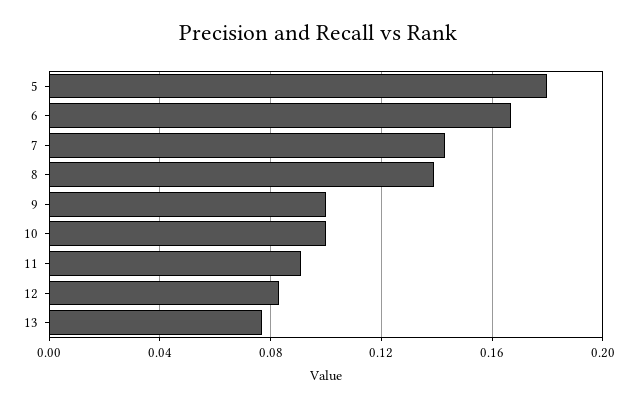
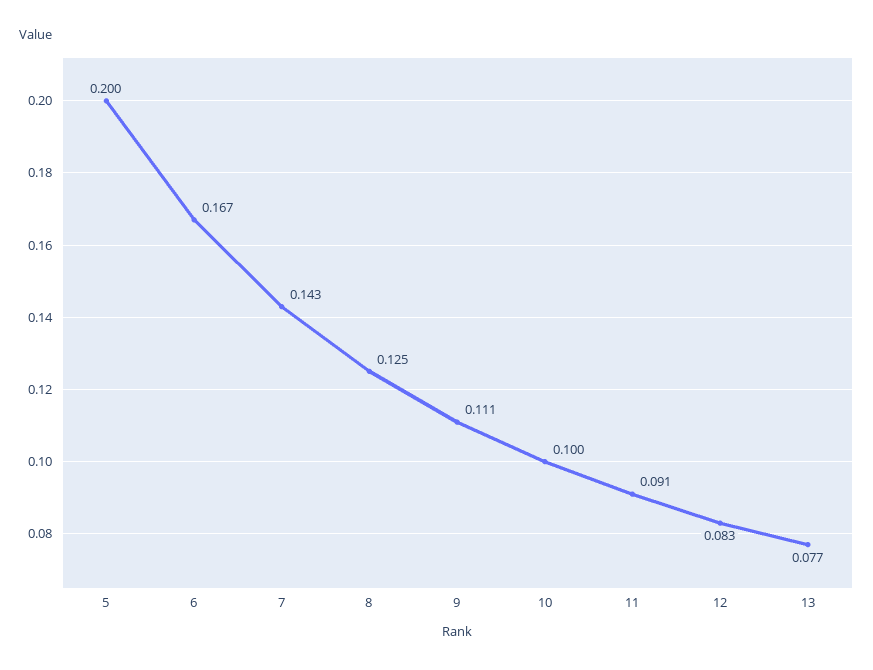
  {
-   "5": 0.18,
+   "5": 0.2,
    "6": 0.167,
    "7": 0.143,
-   "8": 0.14,
+   "8": 0.125,
-   "9": 0.1,
+   "9": 0.111,
    "10": 0.1,
    "11": 0.091,
    "12": 0.083,
    "13": 0.077
  }

